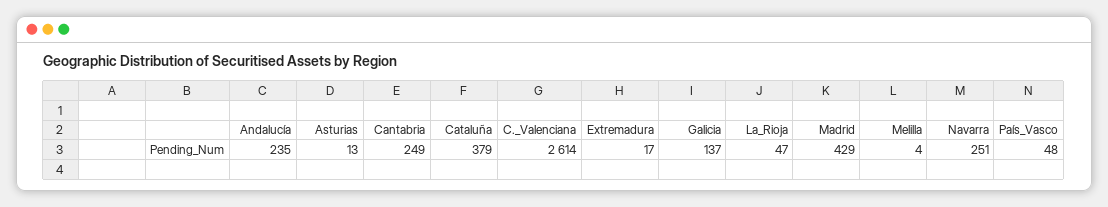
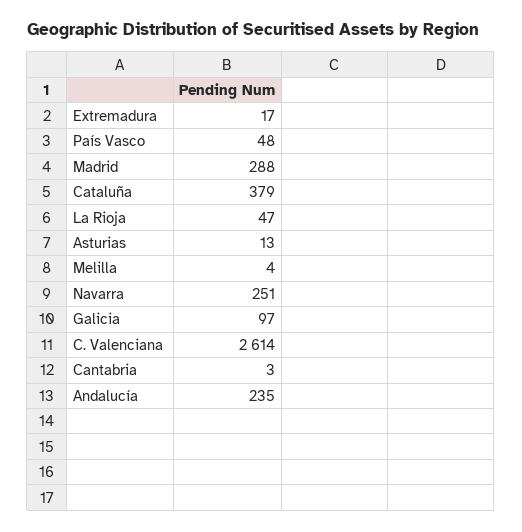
  {
    "Andalucía": 235,
    "Asturias": 13,
-   "Cantabria": 249,
+   "Cantabria": 3,
    "Cataluña": 379,
    "C._Valenciana": 2614,
    "Extremadura": 17,
-   "Galicia": 137,
+   "Galicia": 97,
    "La_Rioja": 47,
-   "Madrid": 429,
+   "Madrid": 288,
    "Melilla": 4,
    "Navarra": 251,
    "País_Vasco": 48
  }

